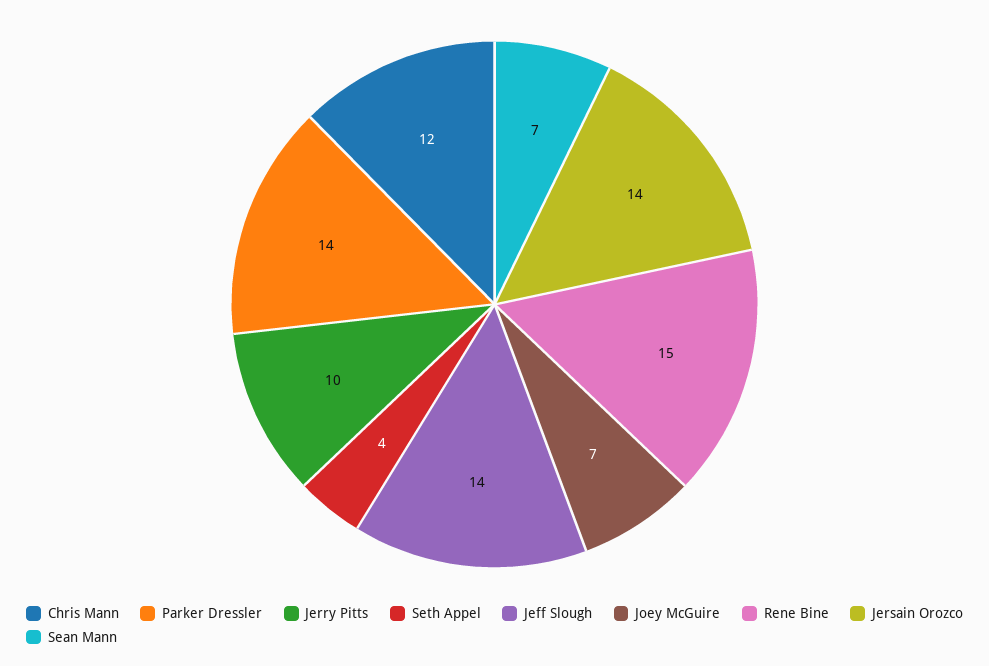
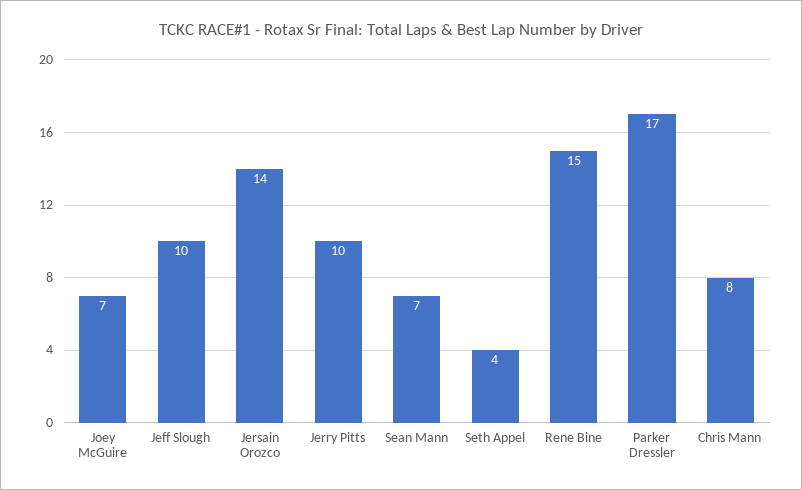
  {
-   "Chris Mann": 12,
+   "Chris Mann": 8,
-   "Parker Dressler": 14,
+   "Parker Dressler": 17,
    "Jerry Pitts": 10,
    "Seth Appel": 4,
-   "Jeff Slough": 14,
+   "Jeff Slough": 10,
    "Joey McGuire": 7,
    "Rene Bine": 15,
    "Jersain Orozco": 14,
    "Sean Mann": 7
  }

